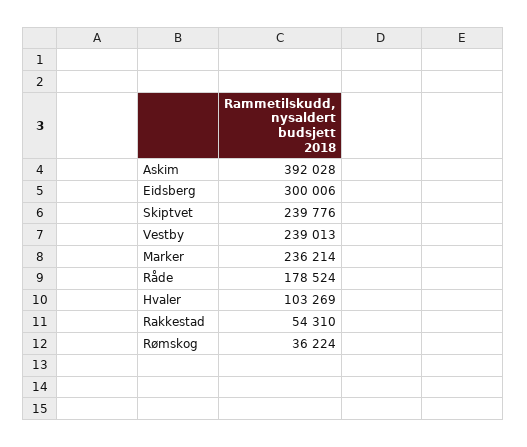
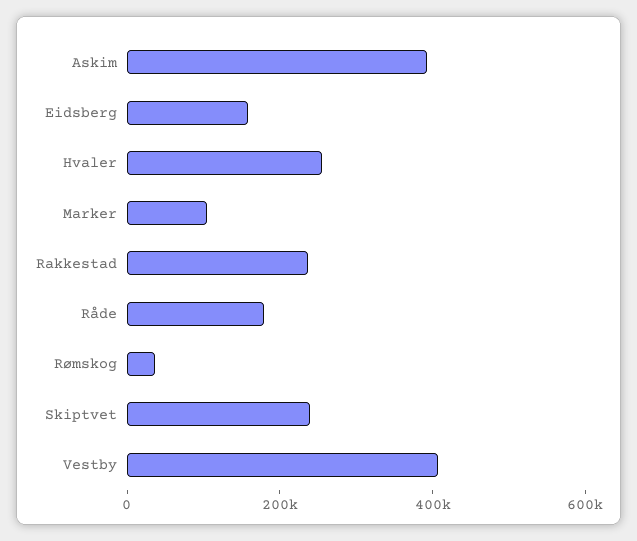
  {
    "Askim": 392028,
-   "Eidsberg": 300006,
+   "Eidsberg": 150000,
    "Skiptvet": 239776,
-   "Vestby": 239013,
+   "Vestby": 400000,
-   "Marker": 236214,
+   "Marker": 100000,
    "Råde": 178524,
-   "Hvaler": 103269,
+   "Hvaler": 250000,
-   "Rakkestad": 54310,
+   "Rakkestad": 250000,
    "Rømskog": 36224
  }

